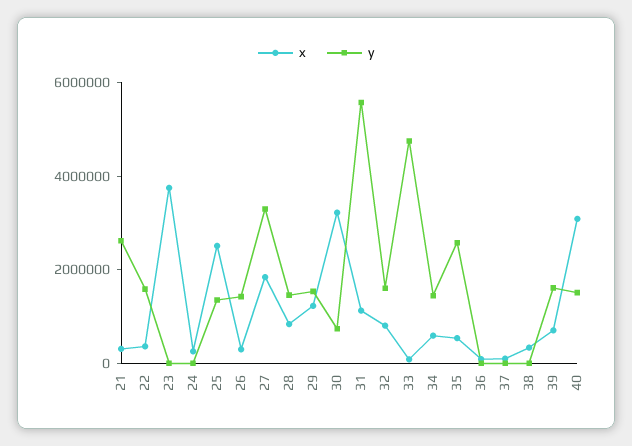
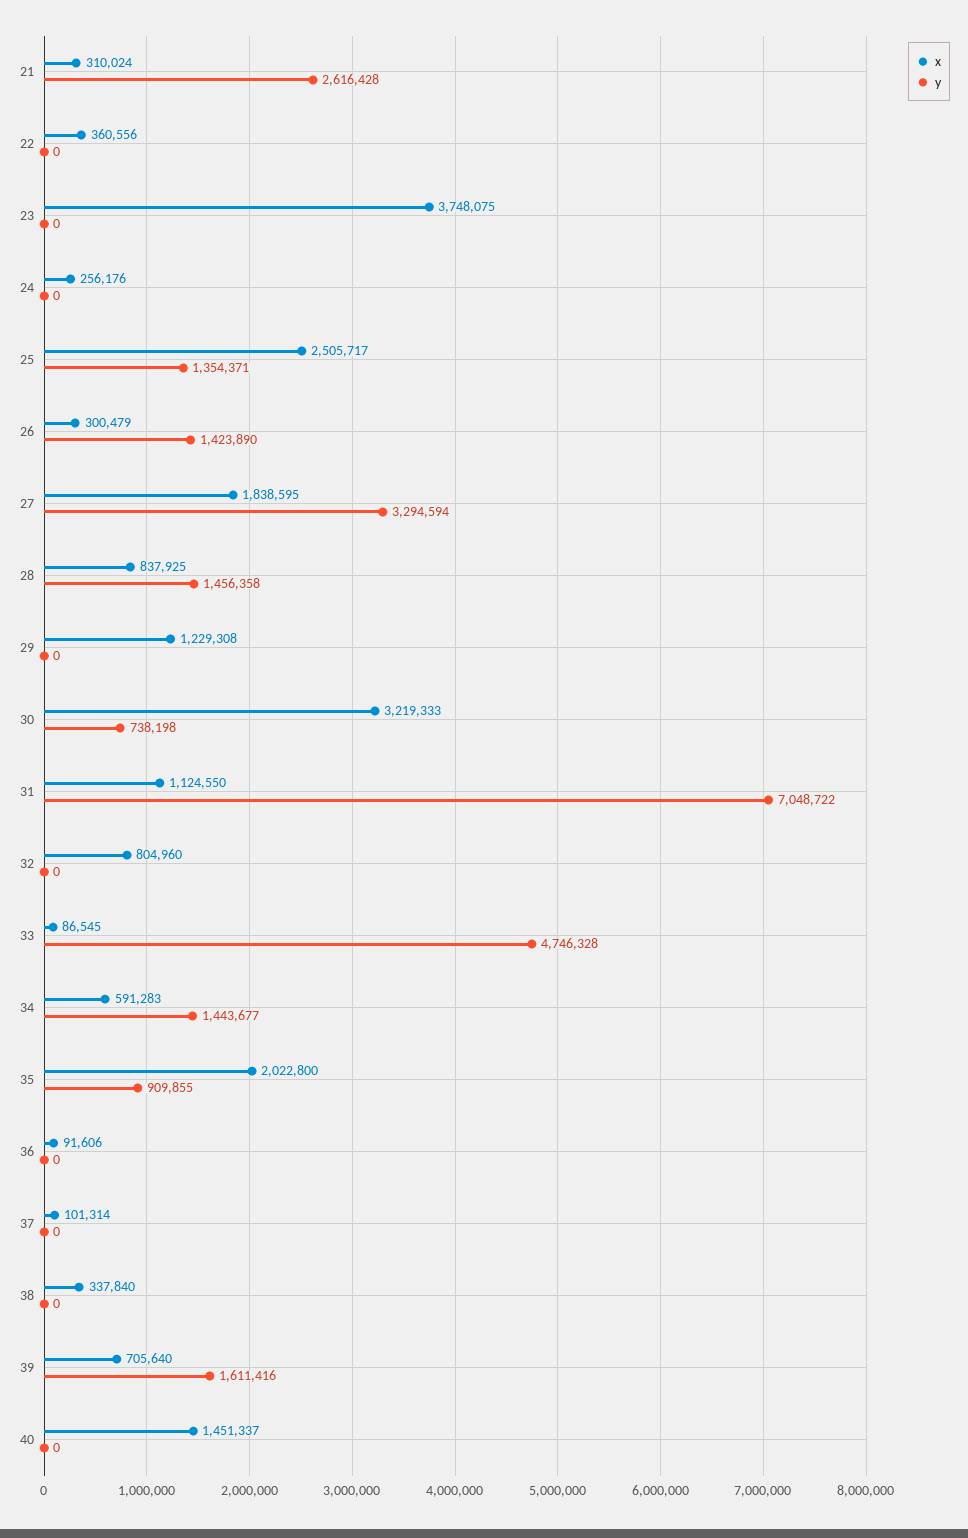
  {
    "x": {
      "21": 310024,
      "22": 360556,
      "23": 3748075,
      "24": 256176,
      "25": 2505717,
      "26": 300479,
      "27": 1838595,
      "28": 837925,
      "29": 1229308,
      "30": 3219333,
      "31": 1124550,
      "32": 804960,
      "33": 86545,
      "34": 591283,
-     "35": 500000,
+     "35": 2022800,
      "36": 91606,
      "37": 101314,
      "38": 337840,
      "39": 705640,
-     "40": 3000000
+     "40": 1451337
    },
    "y": {
      "21": 2616428,
-     "22": 1500000,
+     "22": 0,
      "23": 0,
      "24": 0,
      "25": 1354371,
      "26": 1423890,
      "27": 3294594,
      "28": 1456358,
-     "29": 1500000,
+     "29": 0,
      "30": 738198,
-     "31": 5500000,
+     "31": 7048722,
-     "32": 1500000,
+     "32": 0,
      "33": 4746328,
      "34": 1443677,
-     "35": 2500000,
+     "35": 909855,
      "36": 0,
      "37": 0,
      "38": 0,
      "39": 1611416,
-     "40": 1500000
+     "40": 0
    }
  }

